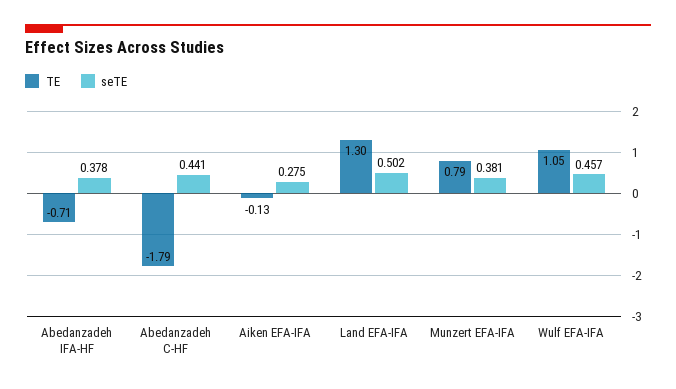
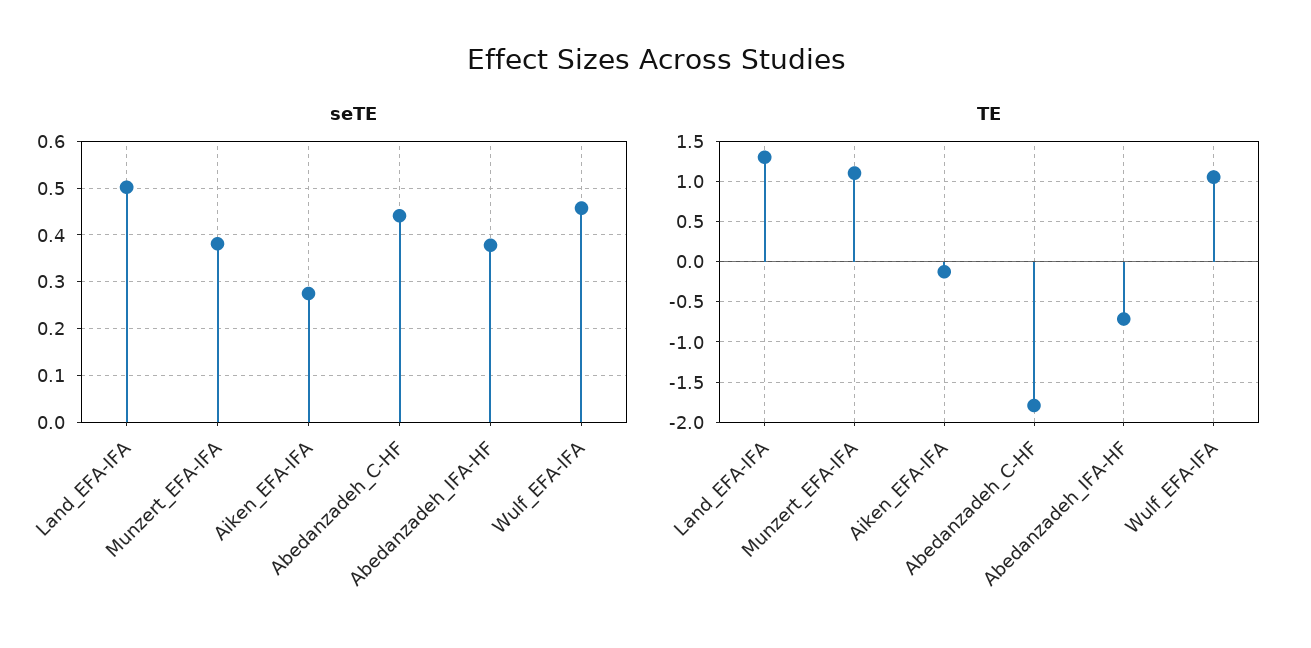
  {
    "TE": {
      "Abedanzadeh IFA-HF": -0.71,
      "Abedanzadeh C-HF": -1.79,
      "Aiken EFA-IFA": -0.13,
      "Land EFA-IFA": 1.3,
-     "Munzert EFA-IFA": 0.79,
+     "Munzert EFA-IFA": 1.1,
      "Wulf EFA-IFA": 1.05
    },
    "seTE": {
      "Abedanzadeh IFA-HF": 0.378,
      "Abedanzadeh C-HF": 0.441,
      "Aiken EFA-IFA": 0.275,
      "Land EFA-IFA": 0.502,
      "Munzert EFA-IFA": 0.381,
      "Wulf EFA-IFA": 0.457
    }
  }

